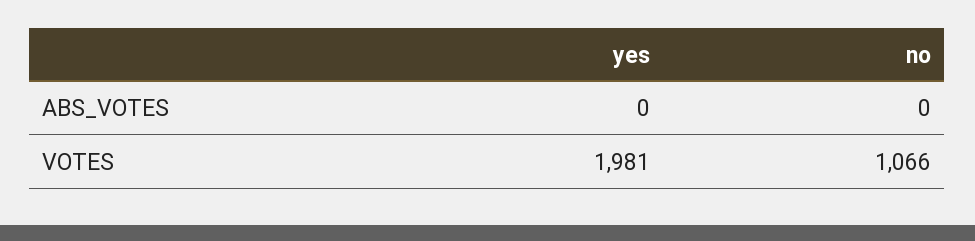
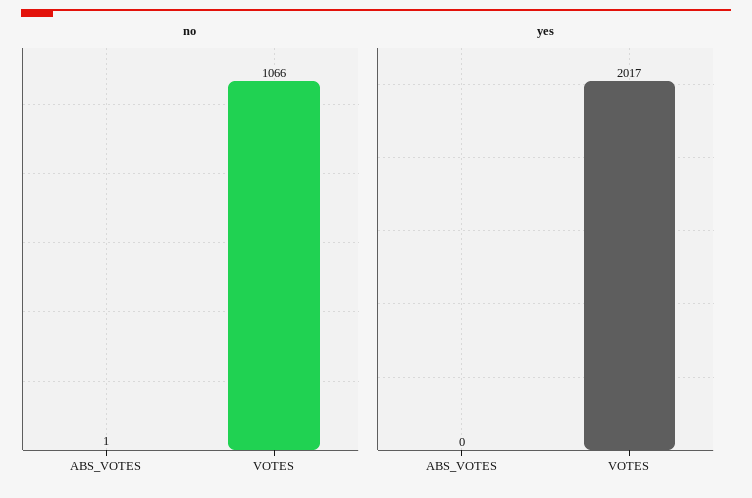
  {
    "yes": {
      "ABS_VOTES": 0,
-     "VOTES": 1981
+     "VOTES": 2017
    },
    "no": {
-     "ABS_VOTES": 0,
+     "ABS_VOTES": 1,
      "VOTES": 1066
    }
  }

